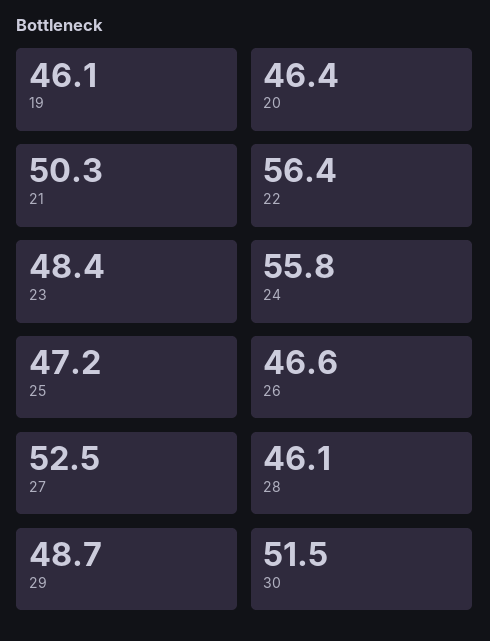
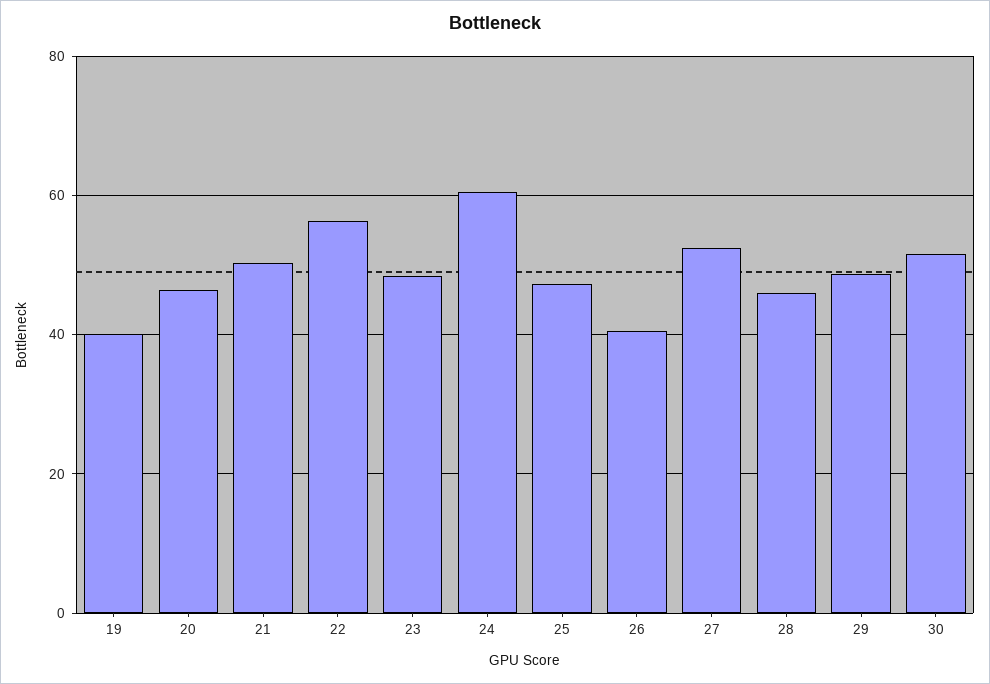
  {
-   "19": 46.1,
+   "19": 40,
    "20": 46.4,
    "21": 50.3,
    "22": 56.4,
    "23": 48.4,
-   "24": 55.8,
+   "24": 60,
    "25": 47.2,
-   "26": 46.6,
+   "26": 40,
    "27": 52.5,
    "28": 46.1,
    "29": 48.7,
    "30": 51.5
  }

